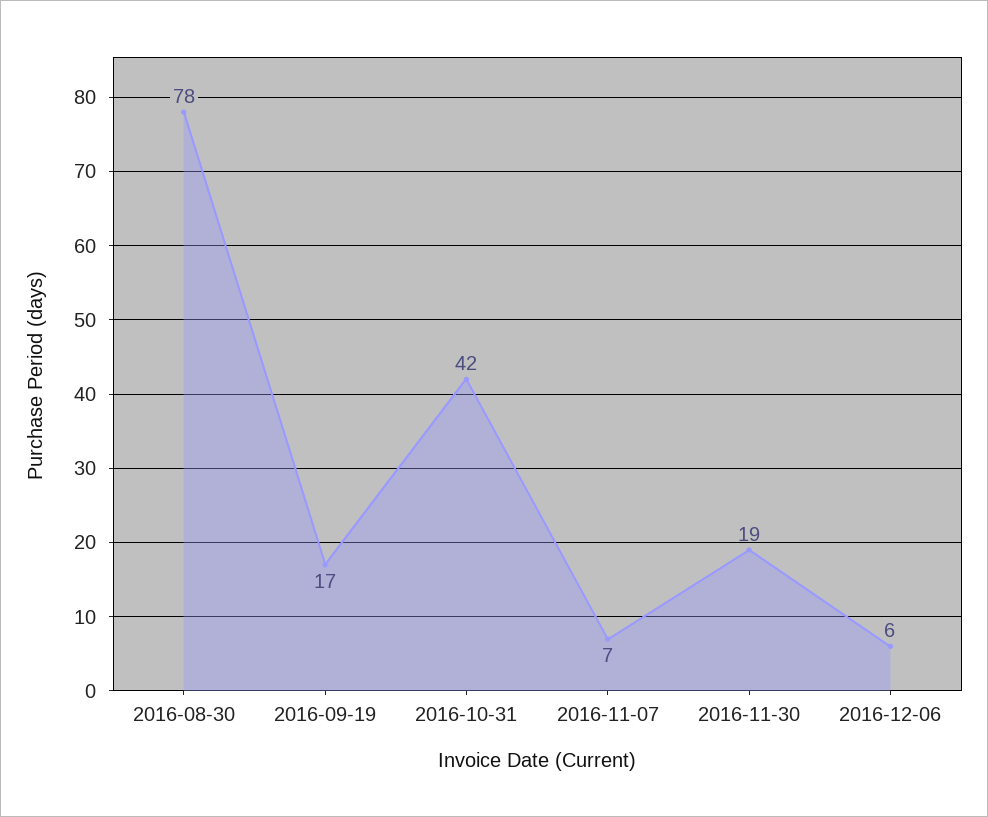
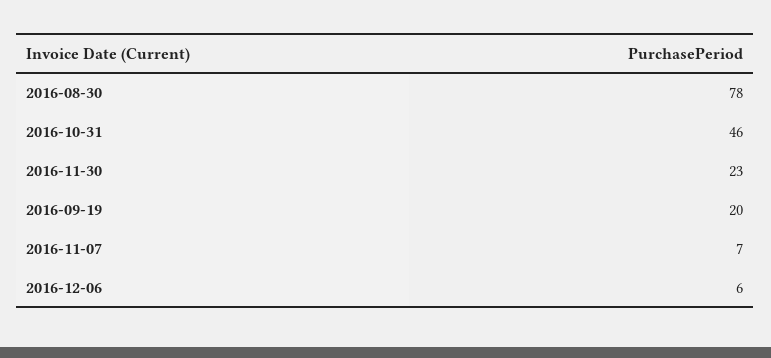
  {
    "2016-08-30": 78,
-   "2016-09-19": 17,
+   "2016-09-19": 20,
-   "2016-10-31": 42,
+   "2016-10-31": 46,
    "2016-11-07": 7,
-   "2016-11-30": 19,
+   "2016-11-30": 23,
    "2016-12-06": 6
  }

